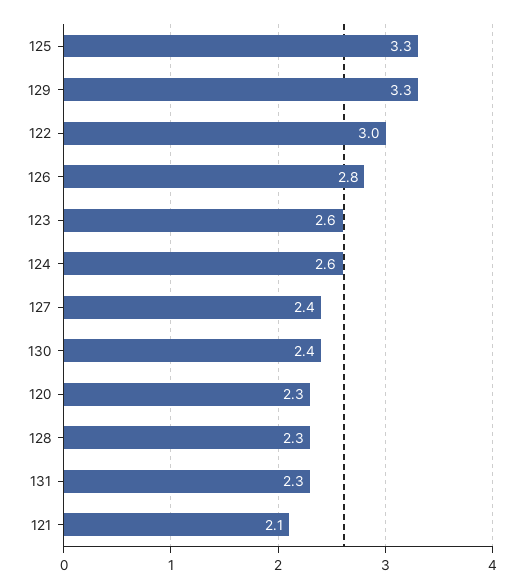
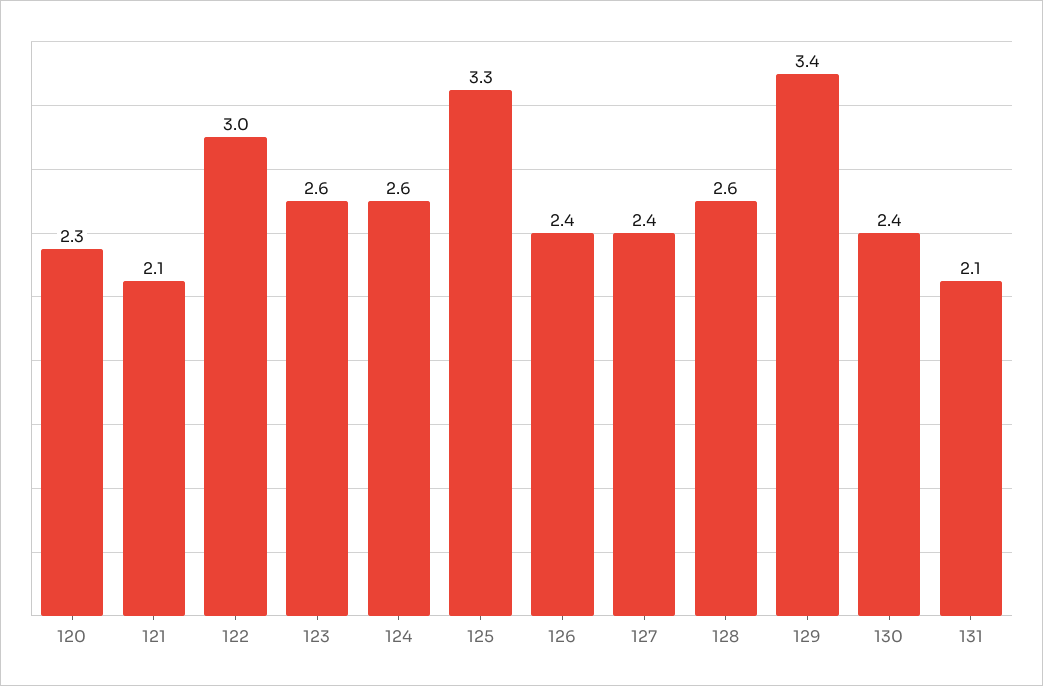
  {
    "125": 3.3,
-   "129": 3.3,
+   "129": 3.4,
    "122": 3,
-   "126": 2.8,
+   "126": 2.4,
    "123": 2.6,
    "124": 2.6,
    "127": 2.4,
    "130": 2.4,
    "120": 2.3,
-   "128": 2.3,
+   "128": 2.6,
-   "131": 2.3,
+   "131": 2.1,
    "121": 2.1
  }

